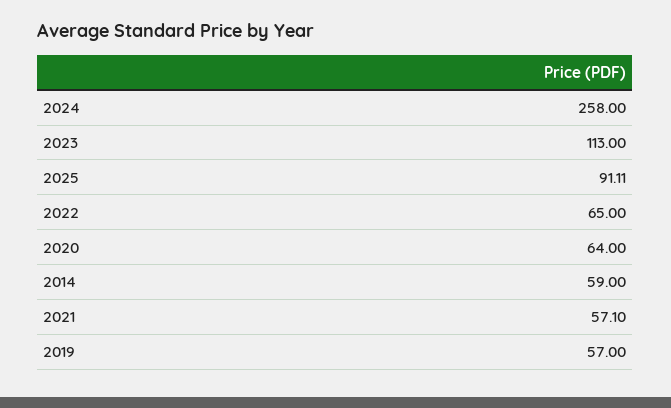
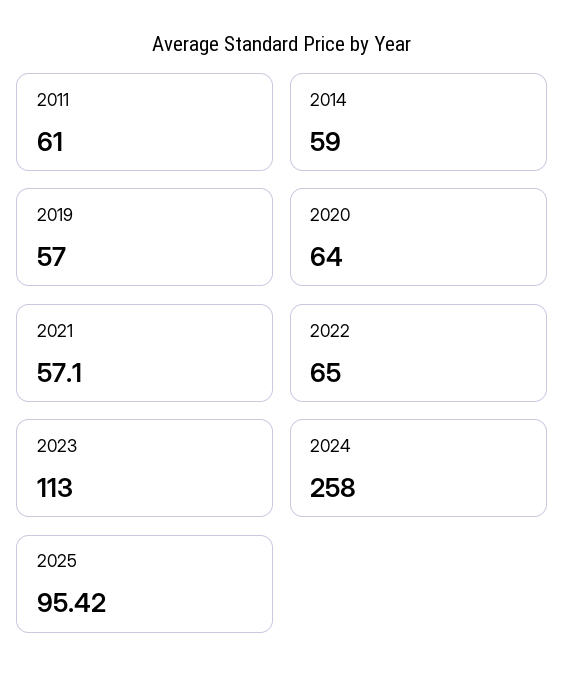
  {
    "2024": 258,
    "2023": 113,
-   "2025": 91.11,
+   "2025": 95.42,
    "2022": 65,
    "2020": 64,
    "2014": 59,
    "2021": 57.1,
-   "2019": 57
+   "2019": 57,
+   "2011": 61
  }

